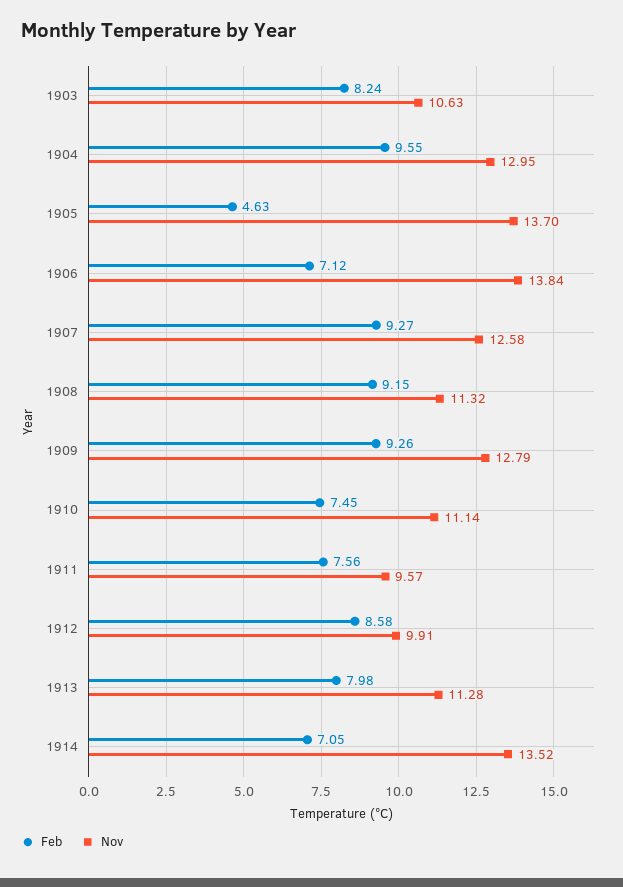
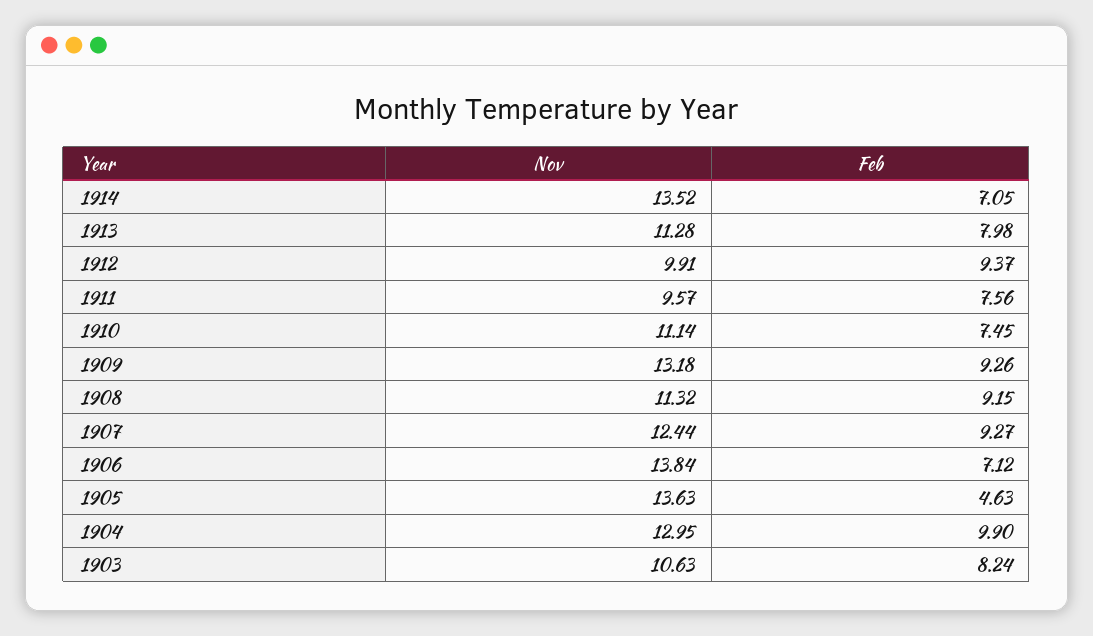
  {
    "Feb": {
      "1903": 8.24,
-     "1904": 9.55,
+     "1904": 9.9,
      "1905": 4.63,
      "1906": 7.12,
      "1907": 9.27,
      "1908": 9.15,
      "1909": 9.26,
      "1910": 7.45,
      "1911": 7.56,
-     "1912": 8.58,
+     "1912": 9.37,
      "1913": 7.98,
      "1914": 7.05
    },
    "Nov": {
      "1903": 10.63,
      "1904": 12.95,
-     "1905": 13.7,
+     "1905": 13.63,
      "1906": 13.84,
-     "1907": 12.58,
+     "1907": 12.44,
      "1908": 11.32,
-     "1909": 12.79,
+     "1909": 13.18,
      "1910": 11.14,
      "1911": 9.57,
      "1912": 9.91,
      "1913": 11.28,
      "1914": 13.52
    }
  }

